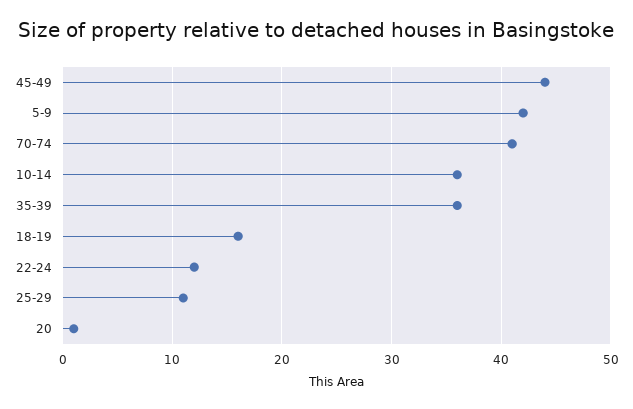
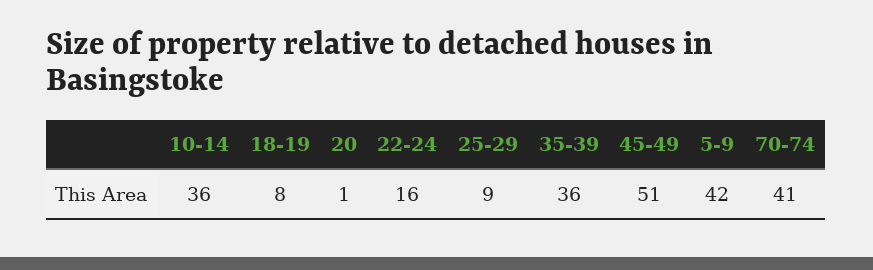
  {
-   "45-49": 44,
+   "45-49": 51,
    "5-9": 42,
    "70-74": 41,
    "10-14": 36,
    "35-39": 36,
-   "18-19": 16,
+   "18-19": 8,
-   "22-24": 12,
+   "22-24": 16,
-   "25-29": 11,
+   "25-29": 9,
    "20": 1
  }

